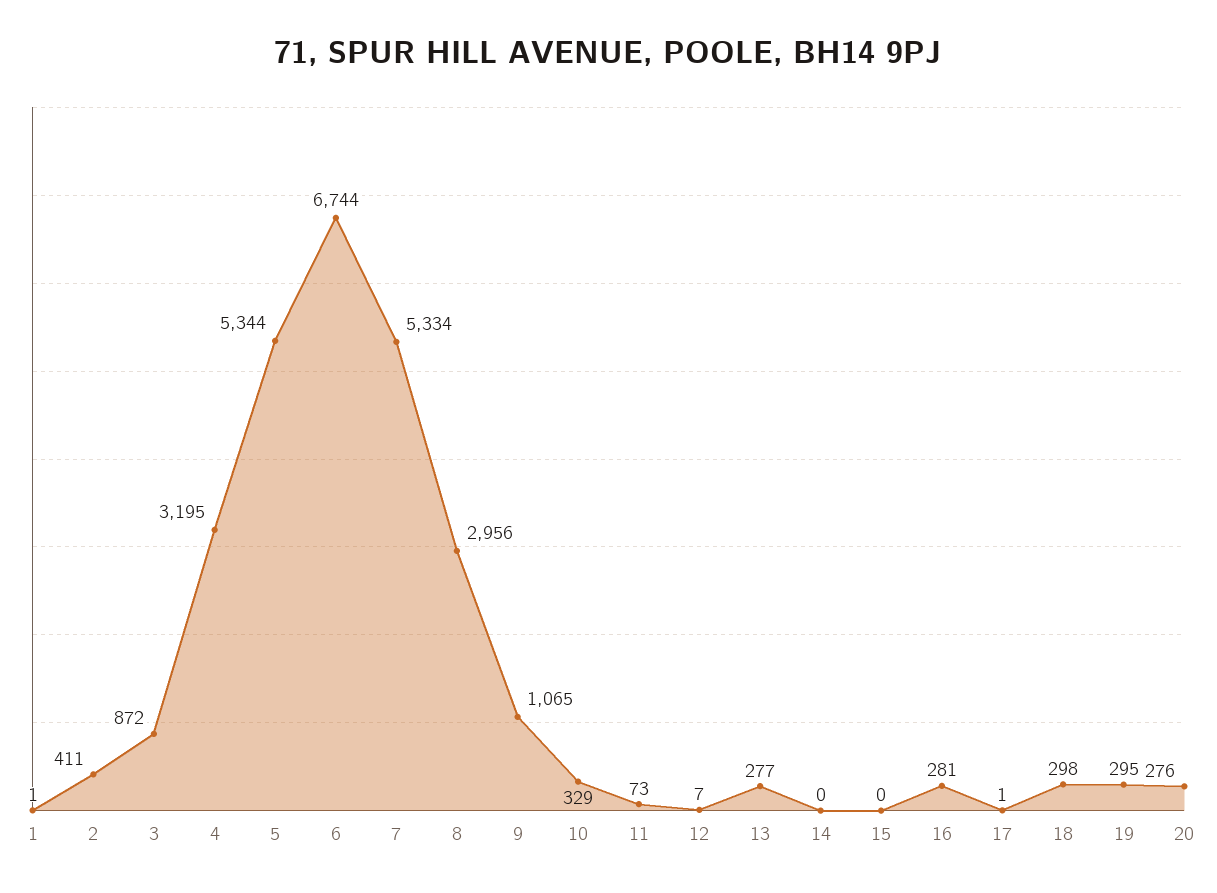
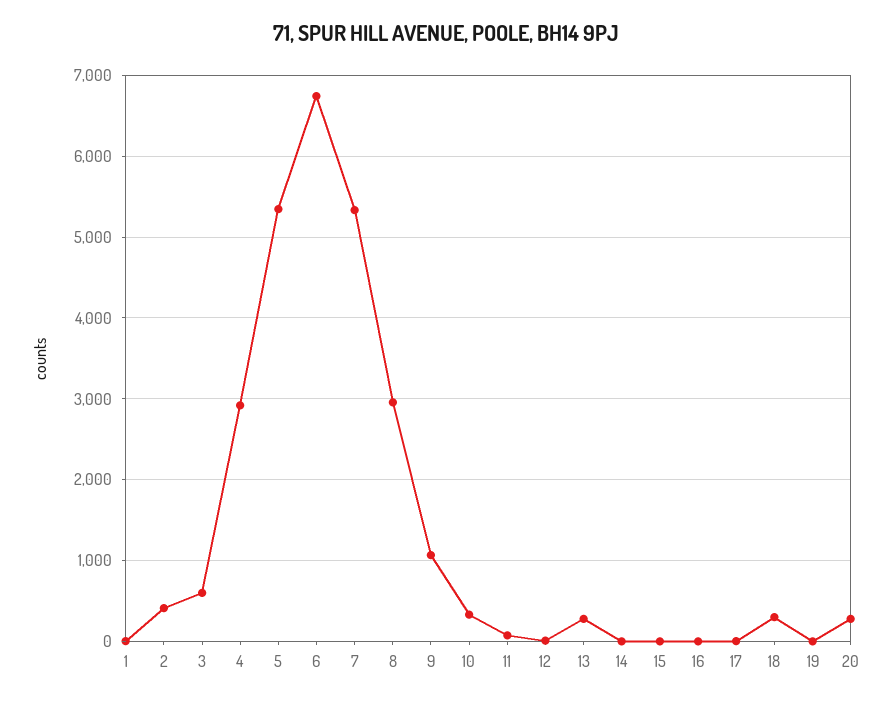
  {
    "1": 1,
    "2": 411,
-   "3": 872,
+   "3": 600,
-   "4": 3195,
+   "4": 2900,
    "5": 5344,
    "6": 6744,
    "7": 5334,
    "8": 2956,
    "9": 1065,
    "10": 329,
    "11": 73,
    "12": 7,
    "13": 277,
    "14": 0,
    "15": 0,
-   "16": 281,
+   "16": 0,
    "17": 1,
    "18": 298,
-   "19": 295,
+   "19": 0,
    "20": 276
  }

